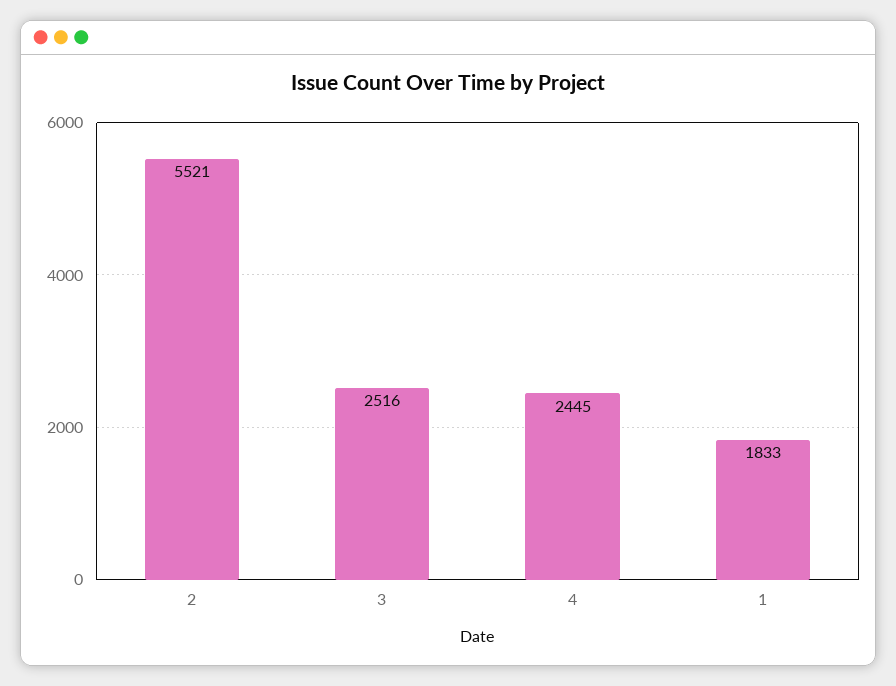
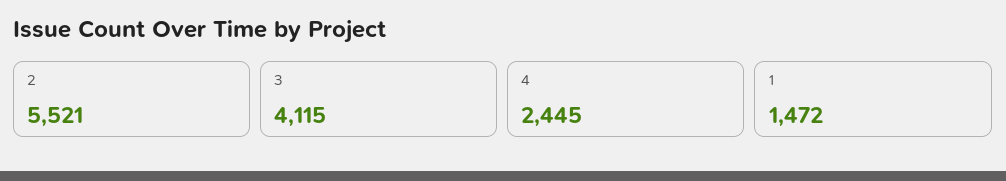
  {
    "2": 5521,
-   "3": 2516,
+   "3": 4115,
    "4": 2445,
-   "1": 1833
+   "1": 1472
  }

